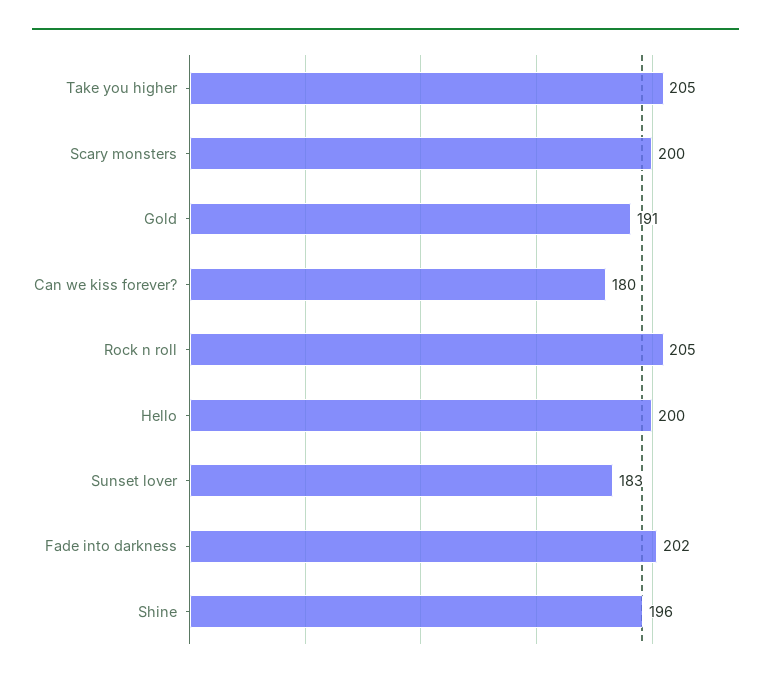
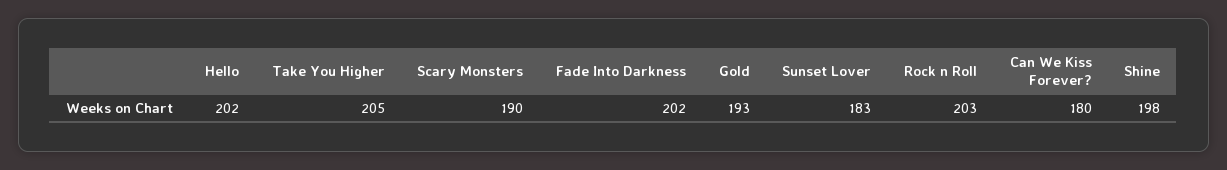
  {
    "Take you higher": 205,
-   "Scary monsters": 200,
+   "Scary monsters": 190,
-   "Gold": 191,
+   "Gold": 193,
    "Can we kiss forever?": 180,
-   "Rock n roll": 205,
+   "Rock n roll": 203,
-   "Hello": 200,
+   "Hello": 202,
    "Sunset lover": 183,
    "Fade into darkness": 202,
-   "Shine": 196
+   "Shine": 198
  }

